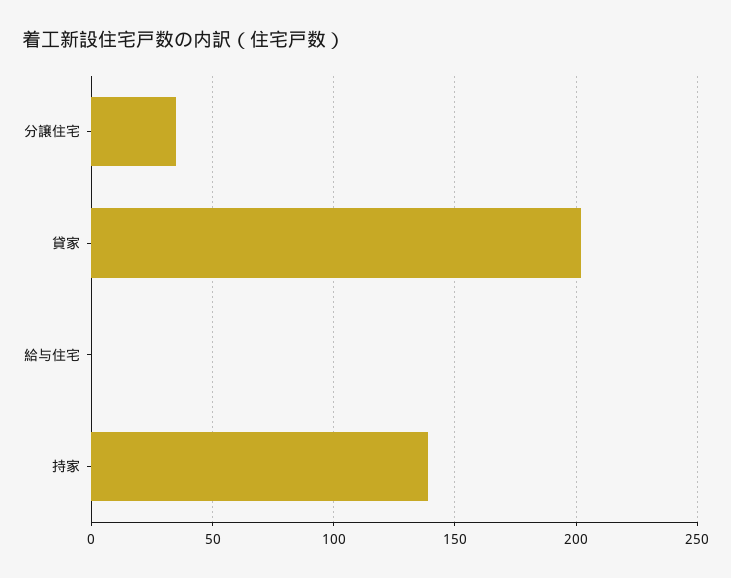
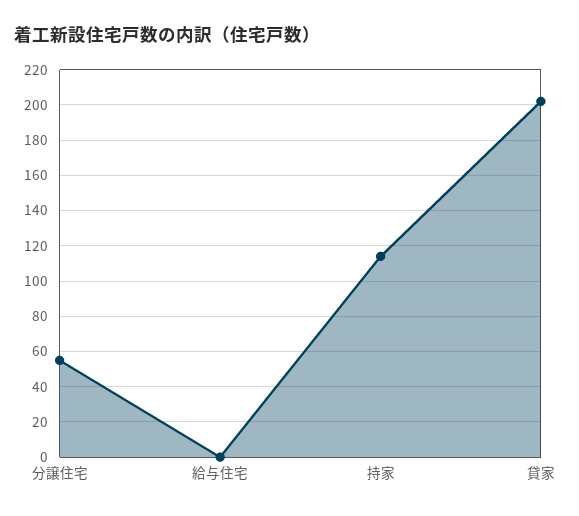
  {
-   "分譲住宅": 35,
+   "分譲住宅": 55,
    "貸家": 200,
    "給与住宅": 0,
-   "持家": 140
+   "持家": 115
  }

